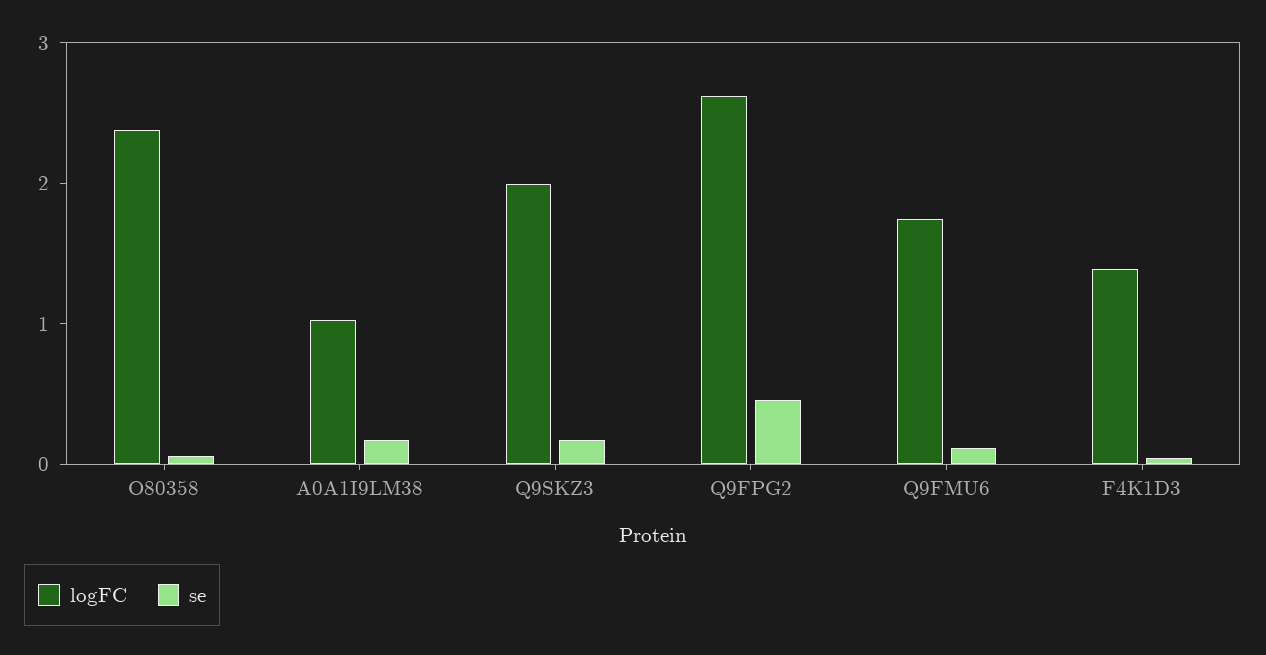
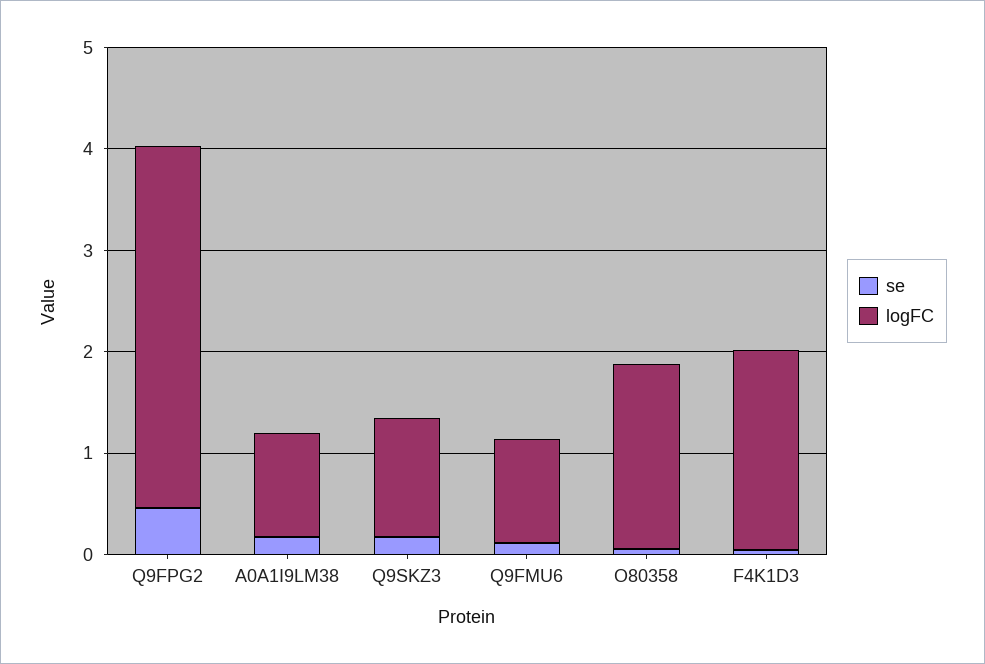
  {
    "logFC": {
-     "O80358": 2.4,
+     "O80358": 1.8,
      "A0A1I9LM38": 1,
-     "Q9SKZ3": 2,
+     "Q9SKZ3": 1.2,
-     "Q9FPG2": 2.6,
+     "Q9FPG2": 3.6,
-     "Q9FMU6": 1.8,
+     "Q9FMU6": 1,
-     "F4K1D3": 1.4
+     "F4K1D3": 2
    },
    "se": {
      "O80358": 0,
      "A0A1I9LM38": 0.2,
      "Q9SKZ3": 0.2,
      "Q9FPG2": 0.4,
      "Q9FMU6": 0.2,
      "F4K1D3": 0
    }
  }

